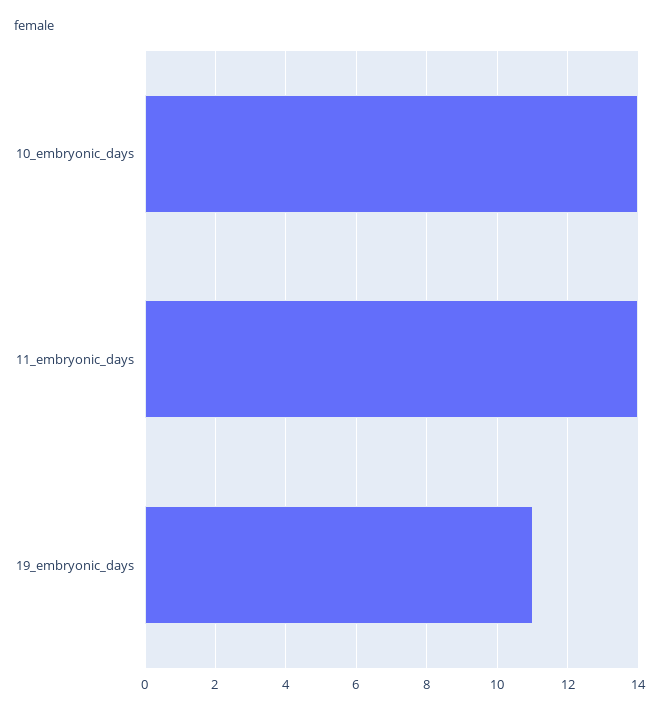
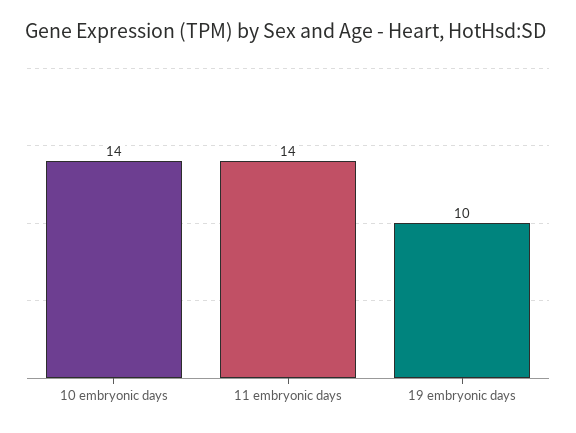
  {
    "10_embryonic_days": 14,
    "11_embryonic_days": 14,
-   "19_embryonic_days": 11
+   "19_embryonic_days": 10
  }

